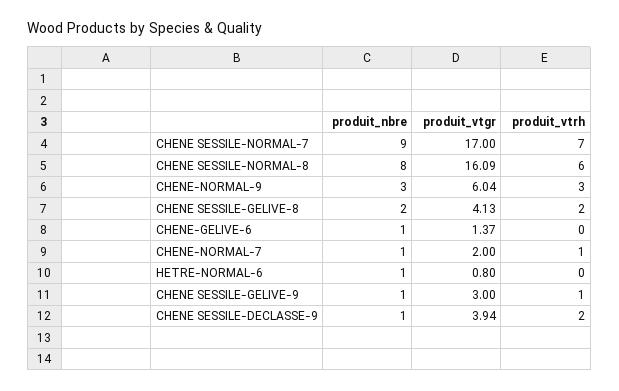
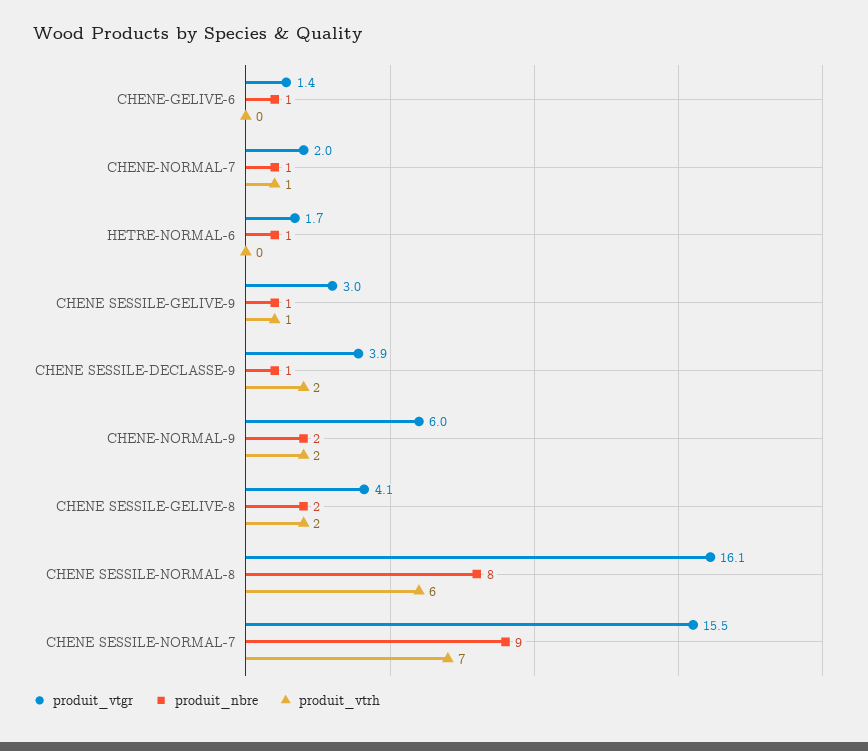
  {
    "produit_nbre": {
      "CHENE SESSILE-NORMAL-7": 9,
      "CHENE SESSILE-NORMAL-8": 8,
-     "CHENE-NORMAL-9": 3,
+     "CHENE-NORMAL-9": 2,
      "CHENE SESSILE-GELIVE-8": 2,
      "CHENE-GELIVE-6": 1,
      "CHENE-NORMAL-7": 1,
      "HETRE-NORMAL-6": 1,
      "CHENE SESSILE-GELIVE-9": 1,
      "CHENE SESSILE-DECLASSE-9": 1
    },
    "produit_vtgr": {
-     "CHENE SESSILE-NORMAL-7": 17,
+     "CHENE SESSILE-NORMAL-7": 15.5,
      "CHENE SESSILE-NORMAL-8": 16.09,
      "CHENE-NORMAL-9": 6.04,
      "CHENE SESSILE-GELIVE-8": 4.13,
      "CHENE-GELIVE-6": 1.37,
      "CHENE-NORMAL-7": 2,
-     "HETRE-NORMAL-6": 0.8,
+     "HETRE-NORMAL-6": 1.7,
      "CHENE SESSILE-GELIVE-9": 3,
      "CHENE SESSILE-DECLASSE-9": 3.94
    },
    "produit_vtrh": {
      "CHENE SESSILE-NORMAL-7": 7,
      "CHENE SESSILE-NORMAL-8": 6,
-     "CHENE-NORMAL-9": 3,
+     "CHENE-NORMAL-9": 2,
      "CHENE SESSILE-GELIVE-8": 2,
      "CHENE-GELIVE-6": 0,
      "CHENE-NORMAL-7": 1,
      "HETRE-NORMAL-6": 0,
      "CHENE SESSILE-GELIVE-9": 1,
      "CHENE SESSILE-DECLASSE-9": 2
    }
  }

